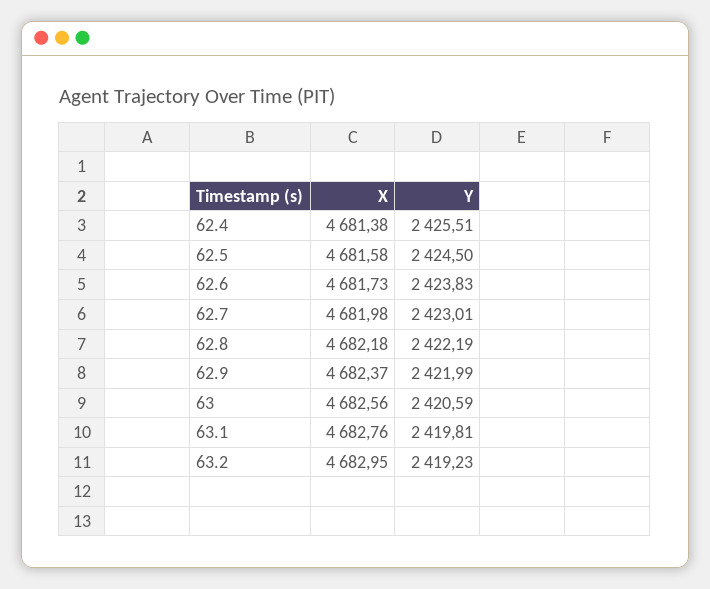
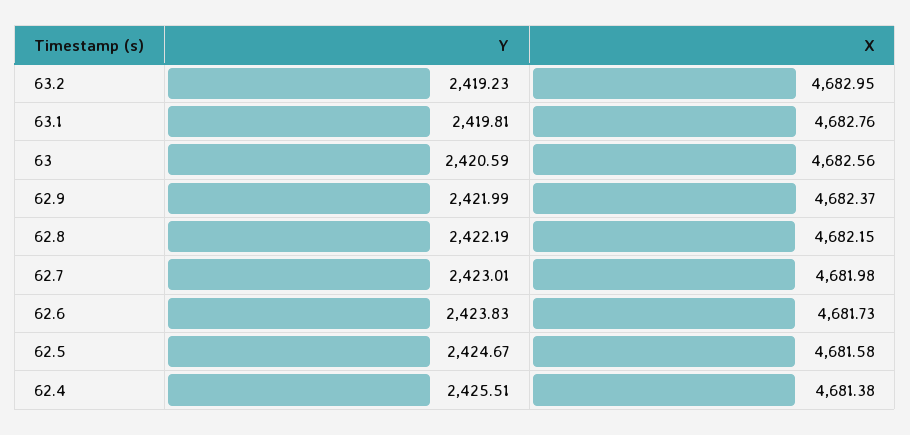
  {
    "X": {
      "62.4": 4681.38,
      "62.5": 4681.58,
      "62.6": 4681.73,
      "62.7": 4681.98,
-     "62.8": 4682.18,
+     "62.8": 4682.15,
      "62.9": 4682.37,
      "63": 4682.56,
      "63.1": 4682.76,
      "63.2": 4682.95
    },
    "Y": {
      "62.4": 2425.51,
-     "62.5": 2424.5,
+     "62.5": 2424.67,
      "62.6": 2423.83,
      "62.7": 2423.01,
      "62.8": 2422.19,
      "62.9": 2421.99,
      "63": 2420.59,
      "63.1": 2419.81,
      "63.2": 2419.23
    }
  }

